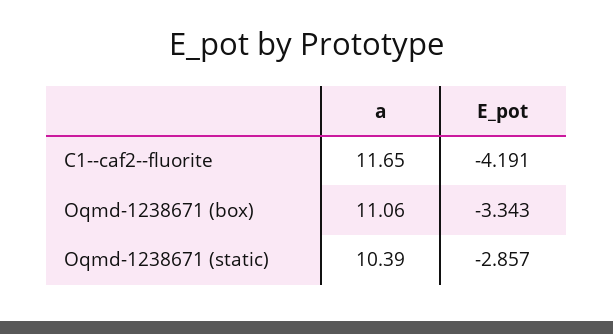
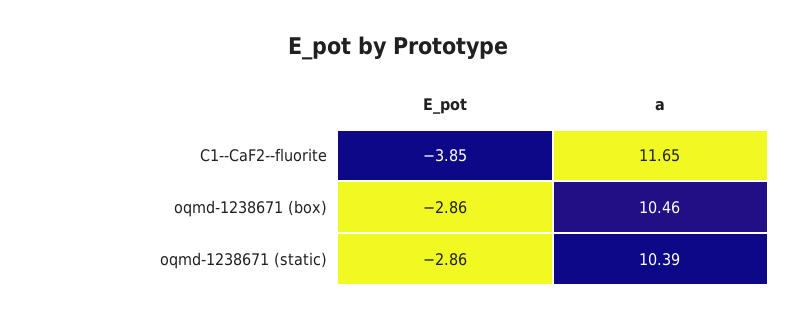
  {
    "a": {
      "C1--caf2--fluorite": 11.65,
-     "Oqmd-1238671 (box)": 11.06,
+     "Oqmd-1238671 (box)": 10.46,
      "Oqmd-1238671 (static)": 10.39
    },
    "E_pot": {
-     "C1--caf2--fluorite": -4.191,
+     "C1--caf2--fluorite": -3.85,
-     "Oqmd-1238671 (box)": -3.343,
+     "Oqmd-1238671 (box)": -2.86,
      "Oqmd-1238671 (static)": -2.857
    }
  }

